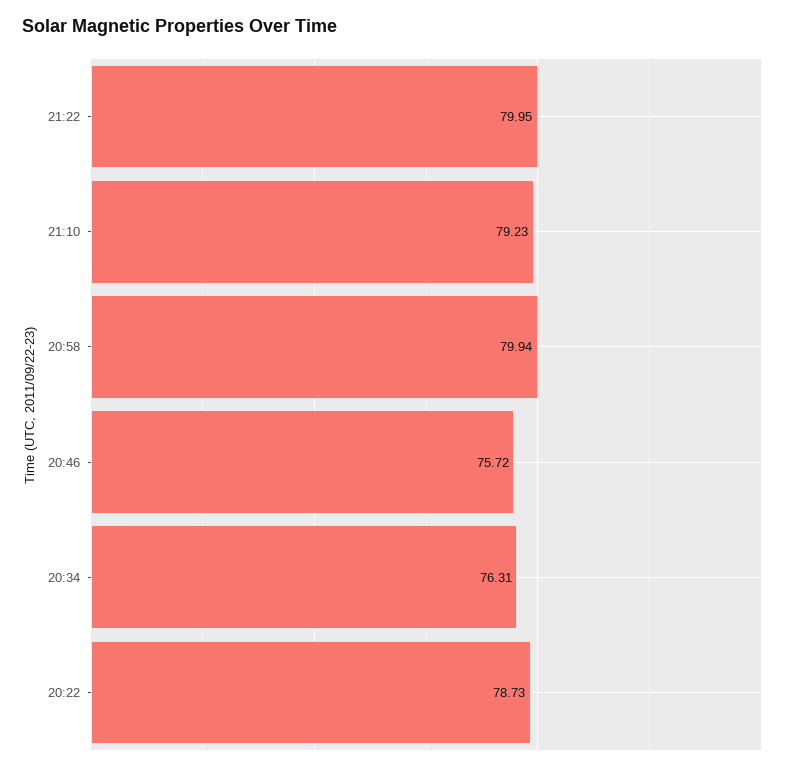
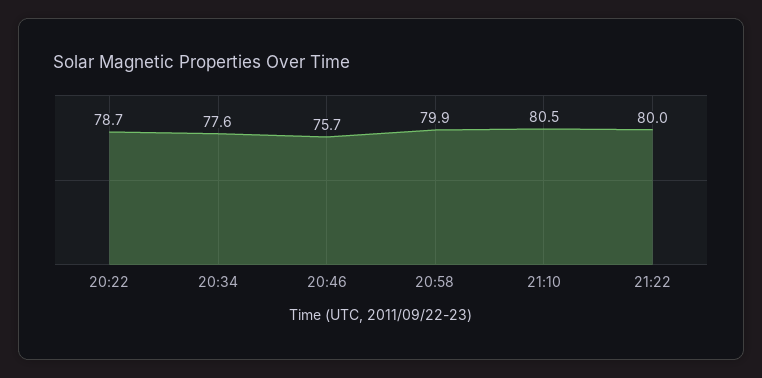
  {
    "21:22": 79.95,
-   "21:10": 79.23,
+   "21:10": 80.5,
    "20:58": 79.94,
    "20:46": 75.72,
-   "20:34": 76.31,
+   "20:34": 77.6,
    "20:22": 78.73
  }

